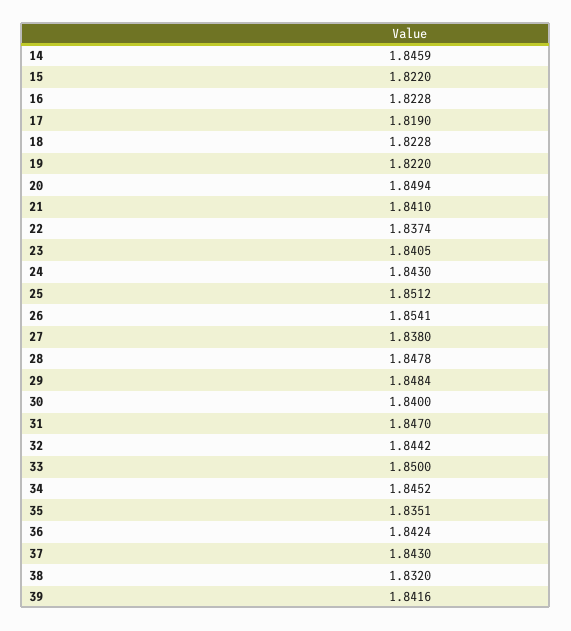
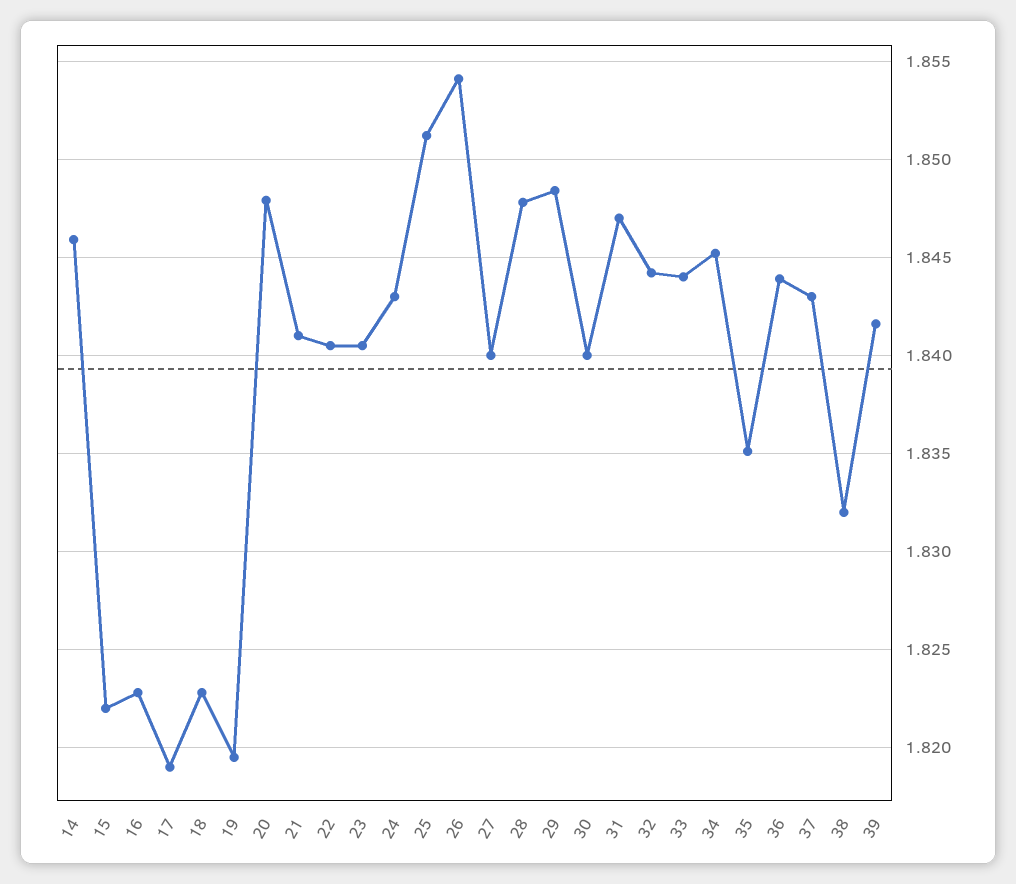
  {
    "14": 1.8459,
    "15": 1.822,
    "16": 1.8228,
    "17": 1.819,
    "18": 1.8228,
-   "19": 1.822,
+   "19": 1.8195,
-   "20": 1.8494,
+   "20": 1.848,
    "21": 1.841,
-   "22": 1.8374,
+   "22": 1.8405,
    "23": 1.8405,
    "24": 1.843,
    "25": 1.8512,
    "26": 1.8541,
-   "27": 1.838,
+   "27": 1.84,
    "28": 1.8478,
    "29": 1.8484,
    "30": 1.84,
    "31": 1.847,
    "32": 1.8442,
-   "33": 1.85,
+   "33": 1.844,
    "34": 1.8452,
    "35": 1.8351,
-   "36": 1.8424,
+   "36": 1.844,
    "37": 1.843,
    "38": 1.832,
    "39": 1.8416
  }

